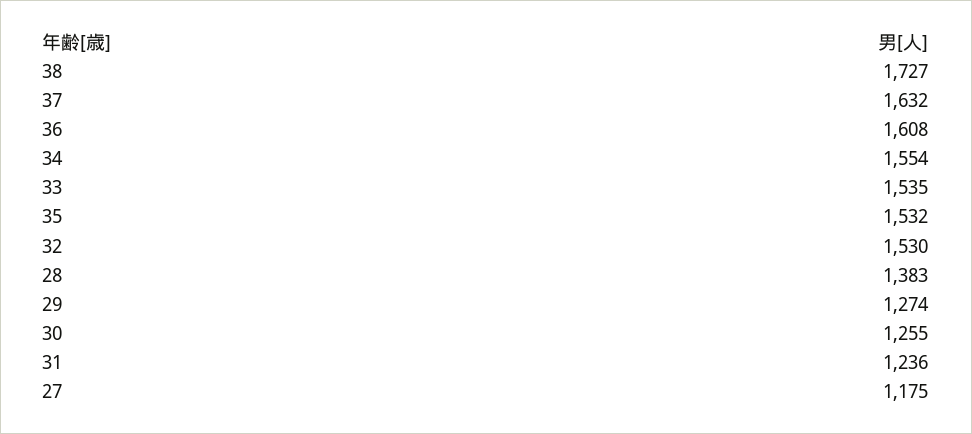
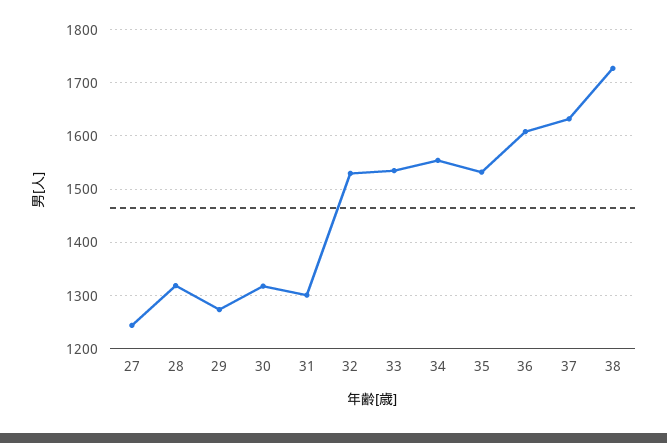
  {
    "38": 1727,
    "37": 1632,
    "36": 1608,
    "34": 1554,
    "33": 1535,
    "35": 1532,
    "32": 1530,
-   "28": 1383,
+   "28": 1320,
    "29": 1274,
-   "30": 1255,
+   "30": 1320,
-   "31": 1236,
+   "31": 1300,
-   "27": 1175
+   "27": 1240
  }

